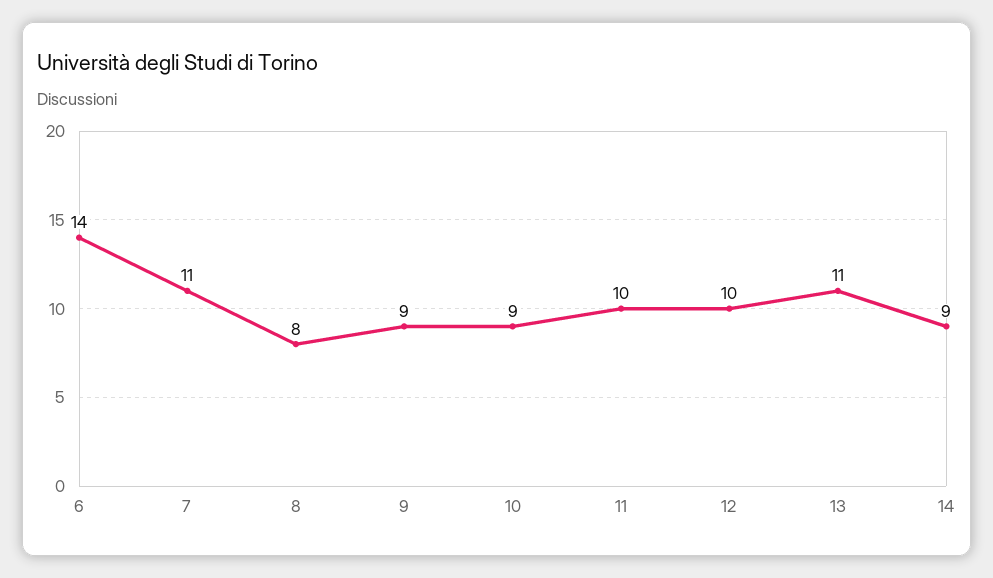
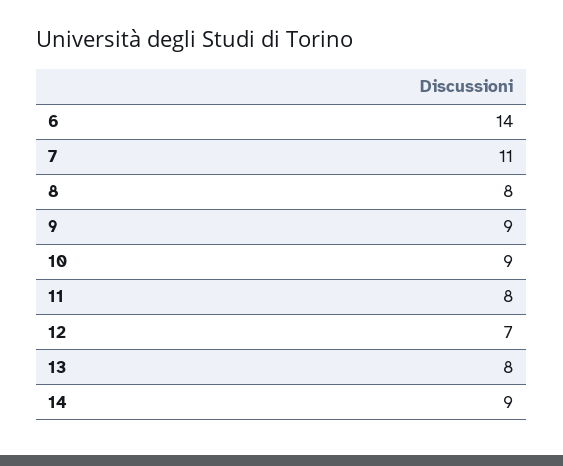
  {
    "6": 14,
    "7": 11,
    "8": 8,
    "9": 9,
    "10": 9,
-   "11": 10,
+   "11": 8,
-   "12": 10,
+   "12": 7,
-   "13": 11,
+   "13": 8,
    "14": 9
  }

